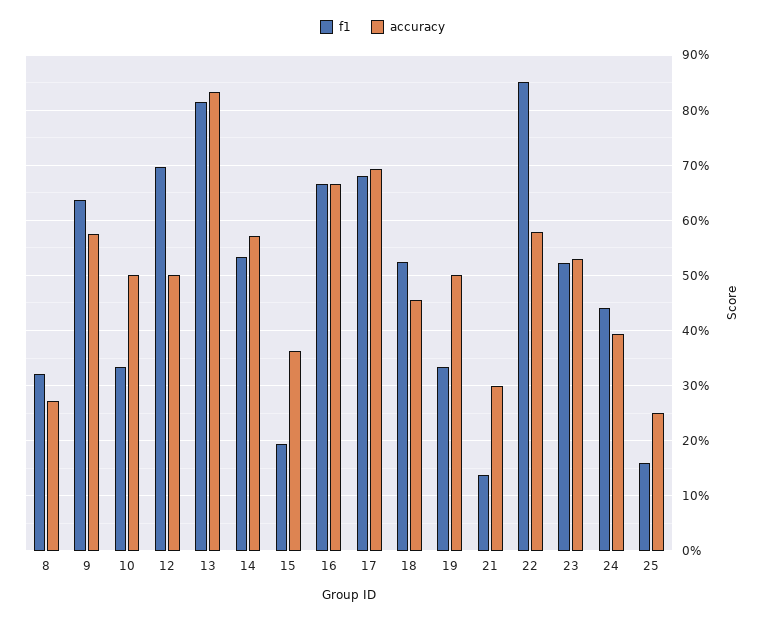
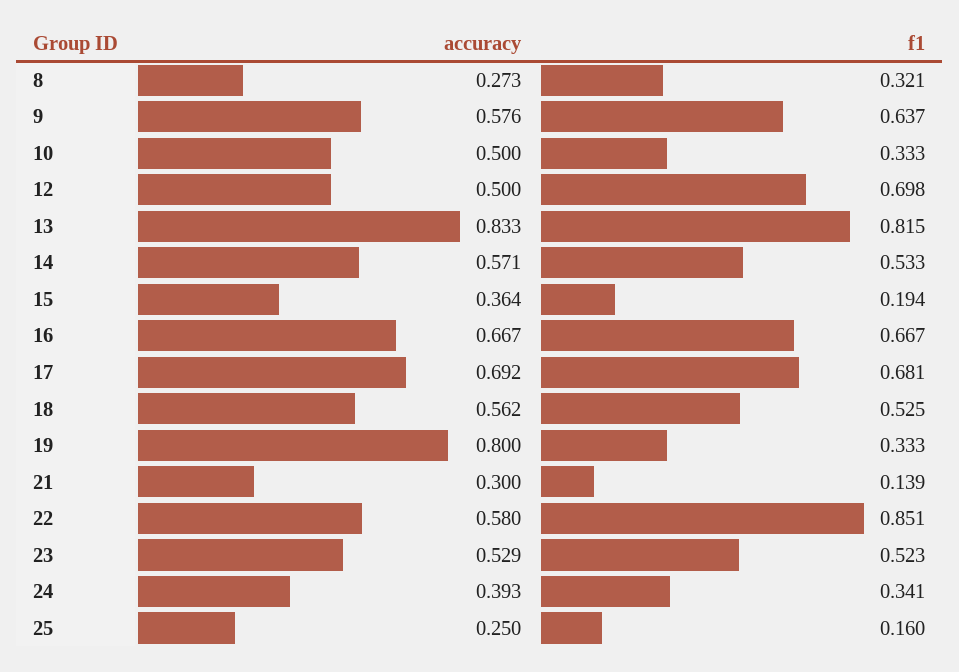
  {
    "f1": {
      "8": 0.321,
      "9": 0.637,
      "10": 0.333,
      "12": 0.698,
      "13": 0.815,
      "14": 0.533,
      "15": 0.194,
      "16": 0.667,
      "17": 0.681,
      "18": 0.525,
      "19": 0.333,
      "21": 0.139,
      "22": 0.851,
      "23": 0.523,
-     "24": 0.44,
+     "24": 0.341,
      "25": 0.16
    },
    "accuracy": {
      "8": 0.273,
      "9": 0.576,
      "10": 0.5,
      "12": 0.5,
      "13": 0.833,
      "14": 0.571,
      "15": 0.364,
      "16": 0.667,
      "17": 0.692,
-     "18": 0.46,
+     "18": 0.562,
-     "19": 0.5,
+     "19": 0.8,
      "21": 0.3,
      "22": 0.58,
      "23": 0.529,
      "24": 0.393,
      "25": 0.25
    }
  }

